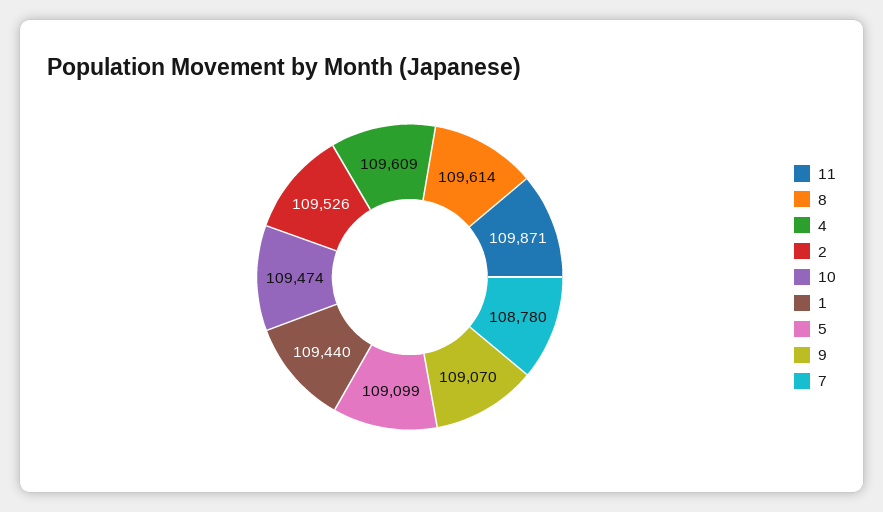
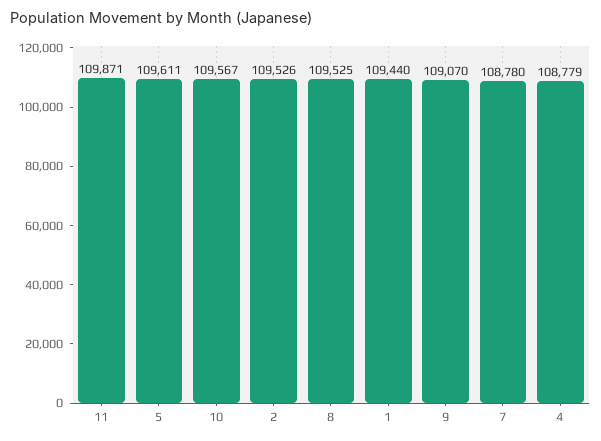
  {
    "11": 109871,
-   "8": 109614,
+   "8": 109525,
-   "4": 109609,
+   "4": 108779,
    "2": 109526,
-   "10": 109474,
+   "10": 109567,
    "1": 109440,
-   "5": 109099,
+   "5": 109611,
    "9": 109070,
    "7": 108780
  }

